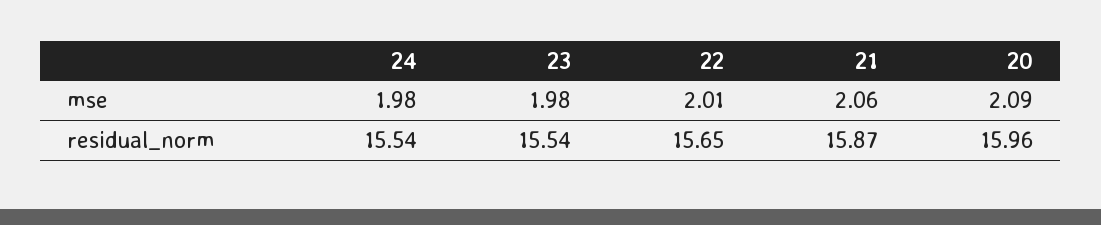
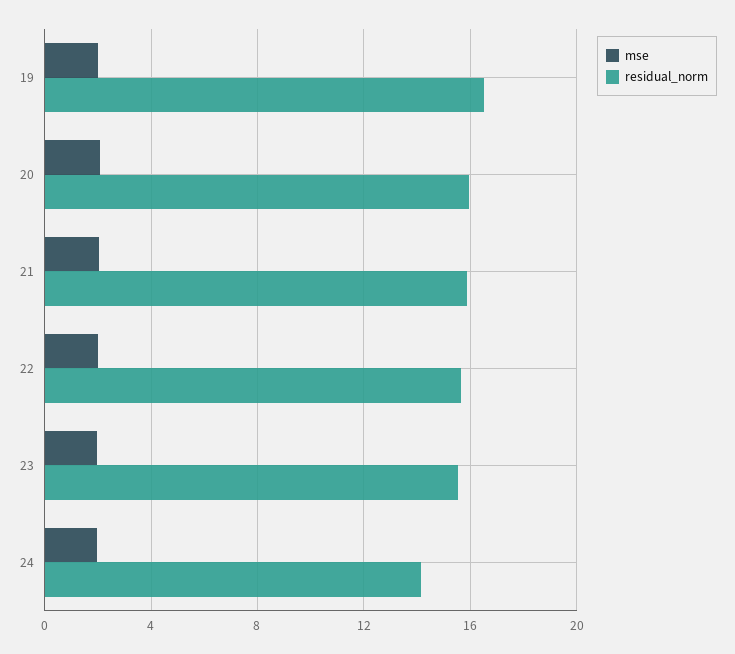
  {
    "mse": {
      "24": 1.98,
      "23": 1.98,
      "22": 2.01,
      "21": 2.06,
-     "20": 2.09
+     "20": 2.09,
+     "19": 2
    },
    "residual_norm": {
-     "24": 15.54,
+     "24": 14,
      "23": 15.54,
      "22": 15.65,
      "21": 15.87,
-     "20": 15.96
+     "20": 15.96,
+     "19": 16.5
    }
  }

